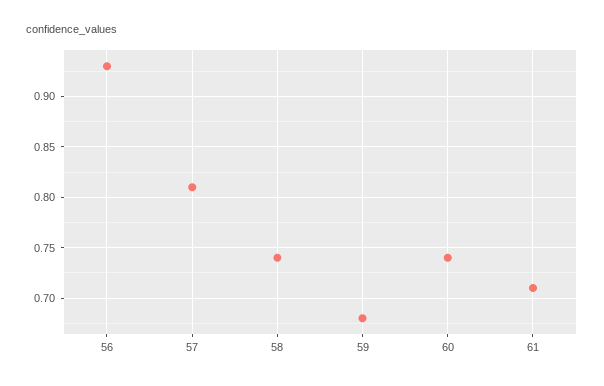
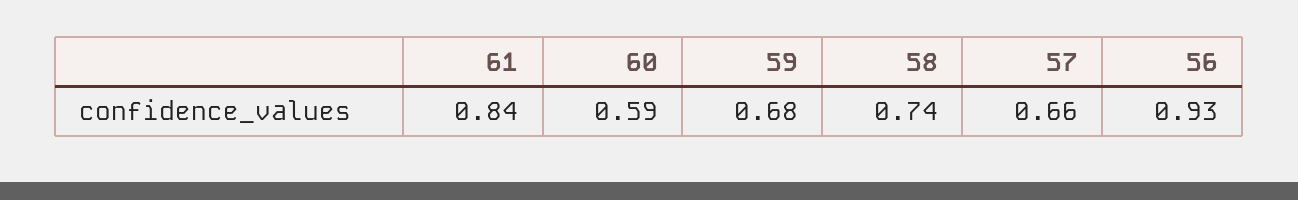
  {
    "56": 0.93,
-   "57": 0.81,
+   "57": 0.66,
    "58": 0.74,
    "59": 0.68,
-   "60": 0.74,
+   "60": 0.59,
-   "61": 0.71
+   "61": 0.84
  }

